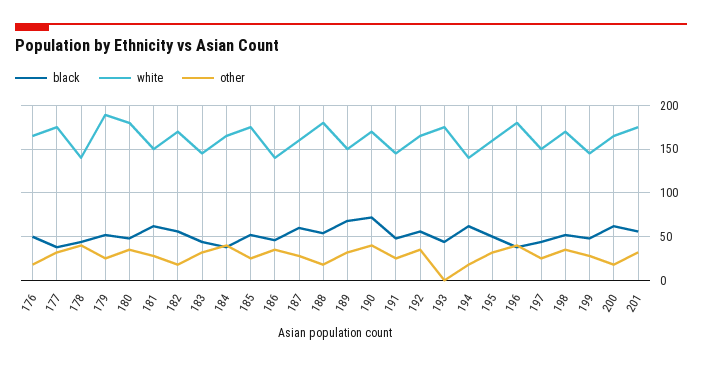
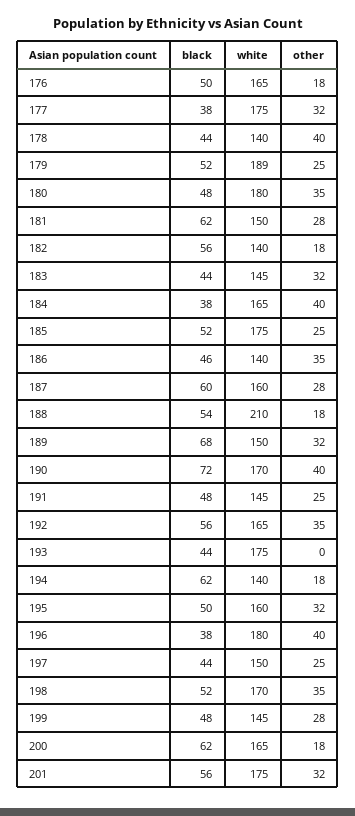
  {
    "black": {
      "176": 50,
      "177": 38,
      "178": 44,
      "179": 52,
      "180": 48,
      "181": 62,
      "182": 56,
      "183": 44,
      "184": 38,
      "185": 52,
      "186": 46,
      "187": 60,
      "188": 54,
      "189": 68,
      "190": 72,
      "191": 48,
      "192": 56,
      "193": 44,
      "194": 62,
      "195": 50,
      "196": 38,
      "197": 44,
      "198": 52,
      "199": 48,
      "200": 62,
      "201": 56
    },
    "white": {
      "176": 165,
      "177": 175,
      "178": 140,
      "179": 189,
      "180": 180,
      "181": 150,
-     "182": 170,
+     "182": 140,
      "183": 145,
      "184": 165,
      "185": 175,
      "186": 140,
      "187": 160,
-     "188": 180,
+     "188": 210,
      "189": 150,
      "190": 170,
      "191": 145,
      "192": 165,
      "193": 175,
      "194": 140,
      "195": 160,
      "196": 180,
      "197": 150,
      "198": 170,
      "199": 145,
      "200": 165,
      "201": 175
    },
    "other": {
      "176": 18,
      "177": 32,
      "178": 40,
      "179": 25,
      "180": 35,
      "181": 28,
      "182": 18,
      "183": 32,
      "184": 40,
      "185": 25,
      "186": 35,
      "187": 28,
      "188": 18,
      "189": 32,
      "190": 40,
      "191": 25,
      "192": 35,
      "193": 0,
      "194": 18,
      "195": 32,
      "196": 40,
      "197": 25,
      "198": 35,
      "199": 28,
      "200": 18,
      "201": 32
    }
  }

